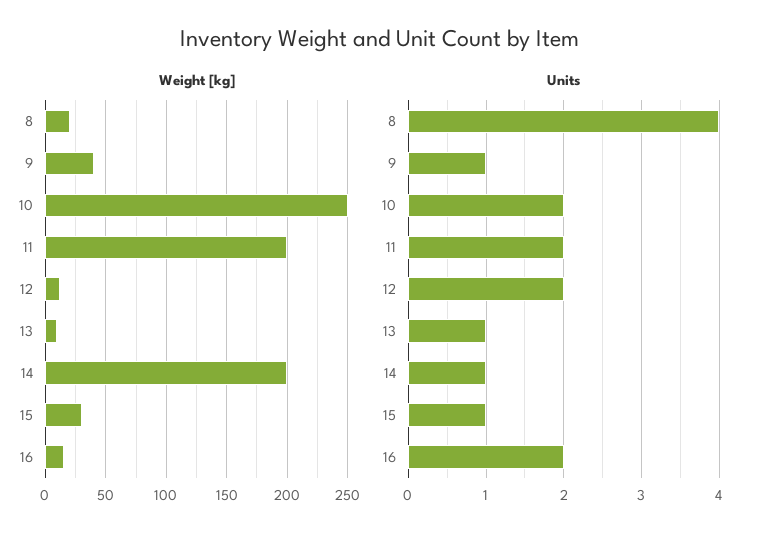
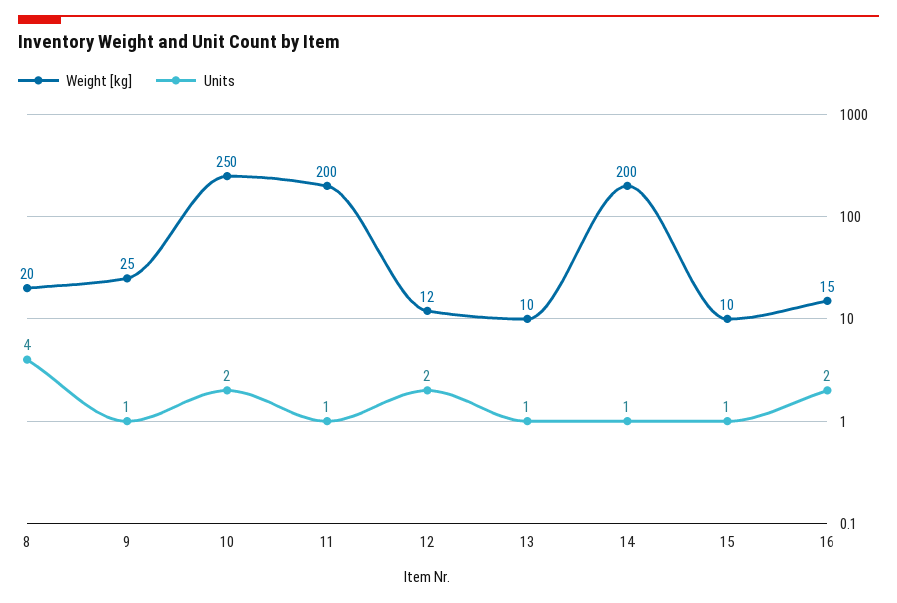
  {
    "Weight [kg]": {
      "8": 20,
-     "9": 40,
+     "9": 25,
      "10": 250,
      "11": 200,
      "12": 12,
      "13": 10,
      "14": 200,
-     "15": 30,
+     "15": 10,
      "16": 15
    },
    "Units": {
      "8": 4,
      "9": 1,
      "10": 2,
-     "11": 2,
+     "11": 1,
      "12": 2,
      "13": 1,
      "14": 1,
      "15": 1,
      "16": 2
    }
  }

